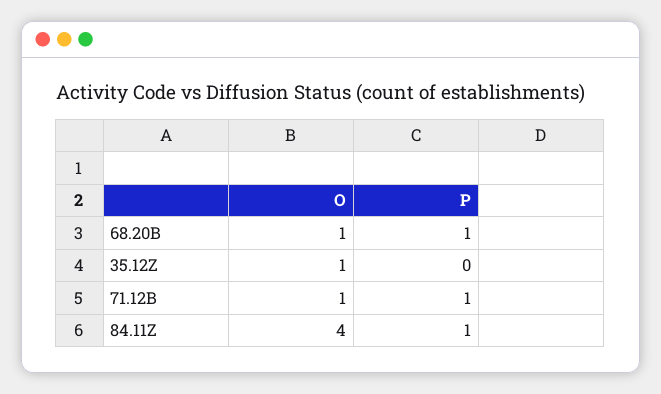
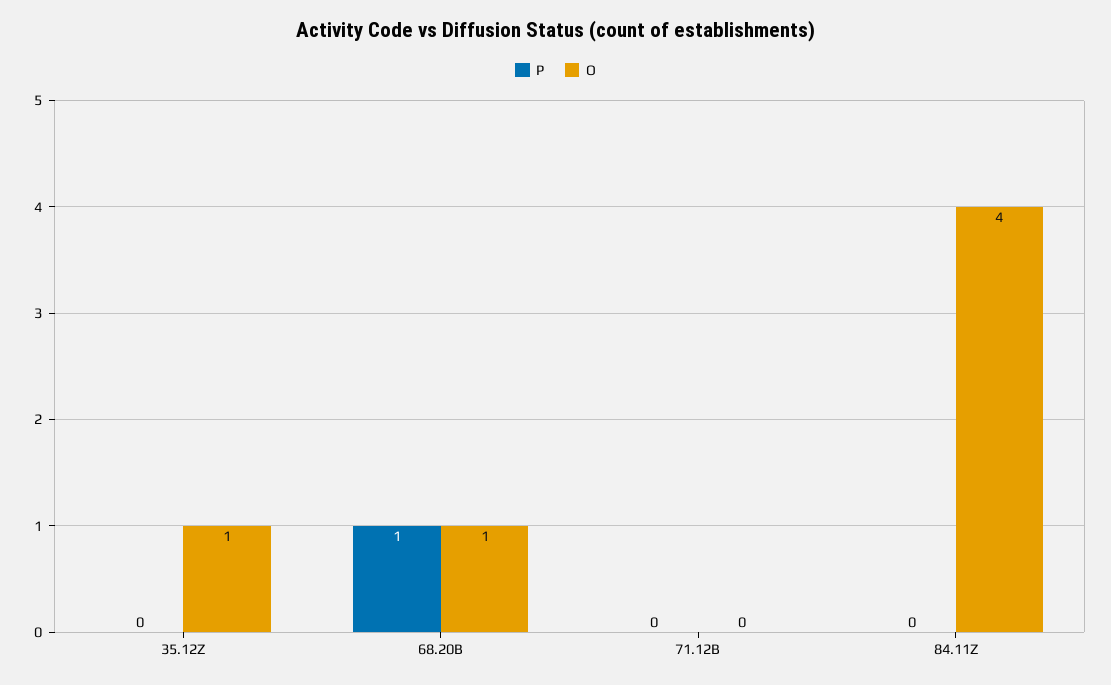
  {
    "O": {
      "68.20B": 1,
      "35.12Z": 1,
-     "71.12B": 1,
+     "71.12B": 0,
      "84.11Z": 4
    },
    "P": {
      "68.20B": 1,
      "35.12Z": 0,
-     "71.12B": 1,
+     "71.12B": 0,
-     "84.11Z": 1
+     "84.11Z": 0
    }
  }

